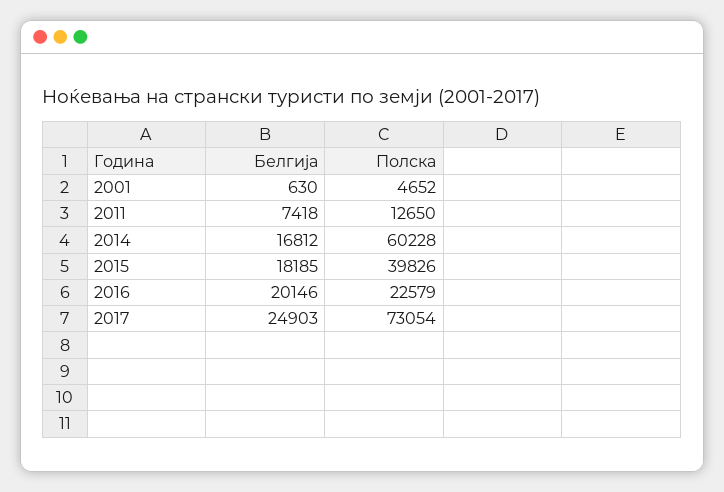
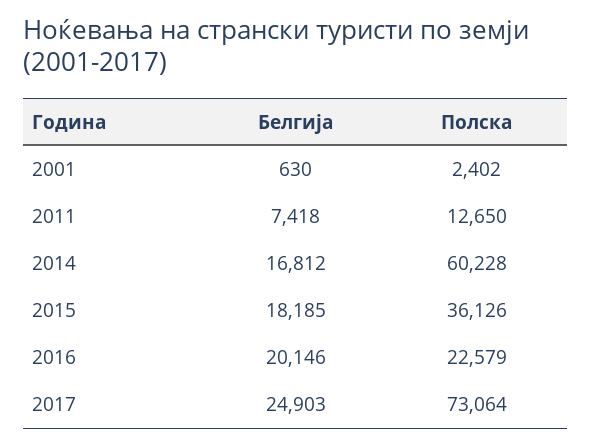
  {
    "Белгија": {
      "2001": 630,
      "2011": 7418,
      "2014": 16812,
      "2015": 18185,
      "2016": 20146,
      "2017": 24903
    },
    "Полска": {
-     "2001": 4652,
+     "2001": 2402,
      "2011": 12650,
      "2014": 60228,
-     "2015": 39826,
+     "2015": 36126,
      "2016": 22579,
-     "2017": 73054
+     "2017": 73064
    }
  }

